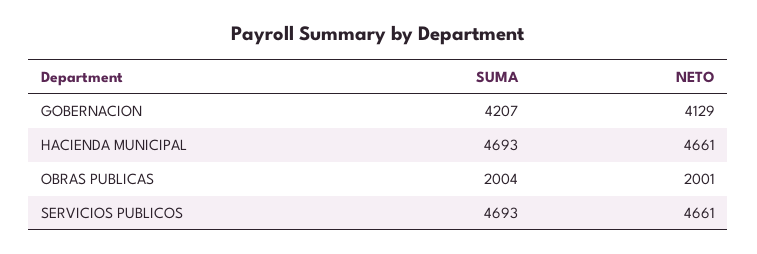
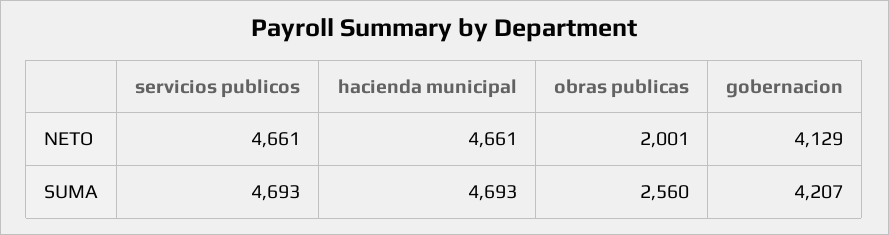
  {
    "SUMA": {
      "GOBERNACION": 4207,
      "HACIENDA MUNICIPAL": 4693,
-     "OBRAS PUBLICAS": 2004,
+     "OBRAS PUBLICAS": 2560,
      "SERVICIOS PUBLICOS": 4693
    },
    "NETO": {
      "GOBERNACION": 4129,
      "HACIENDA MUNICIPAL": 4661,
      "OBRAS PUBLICAS": 2001,
      "SERVICIOS PUBLICOS": 4661
    }
  }

